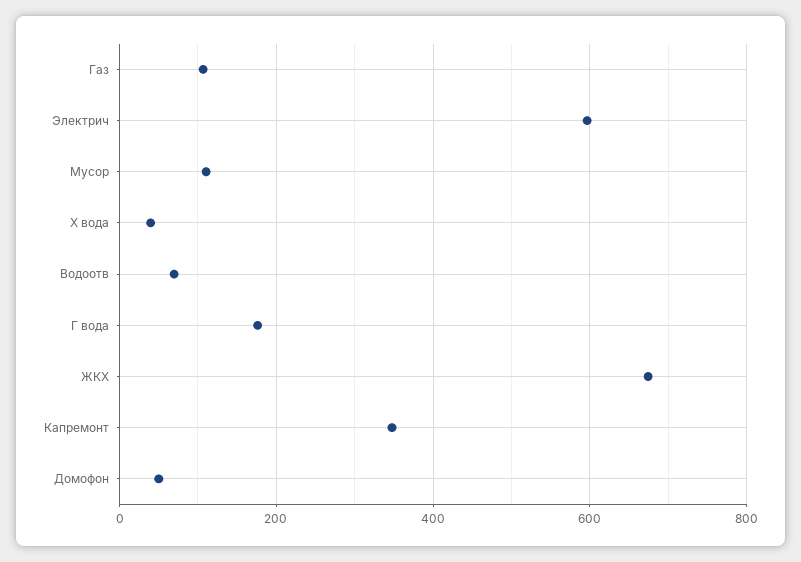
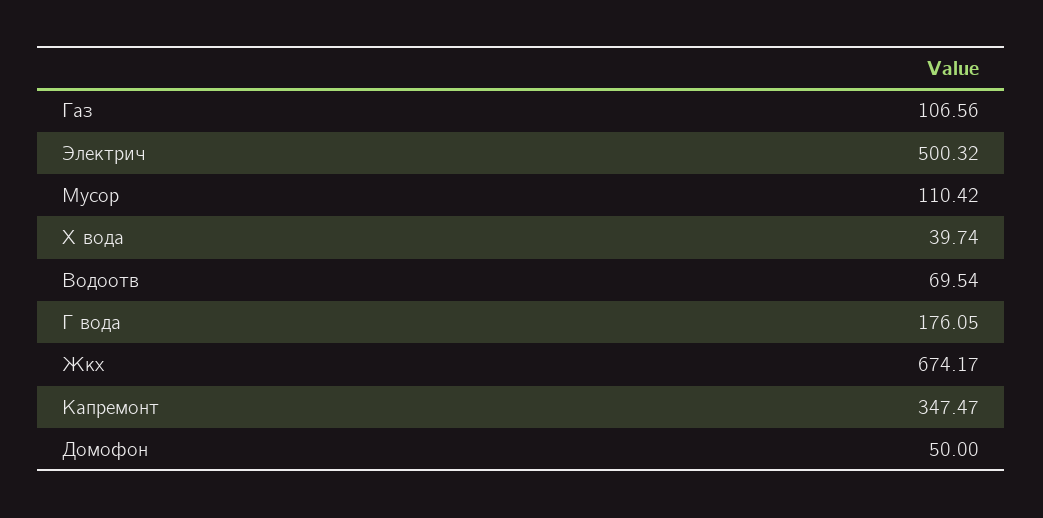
  {
    "Газ": 106.56,
-   "Электрич": 600,
+   "Электрич": 500.32,
    "Мусор": 110.42,
    "Х вода": 39.74,
    "Водоотв": 69.54,
    "Г вода": 176.05,
    "ЖКХ": 674.17,
    "Капремонт": 347.47,
    "Домофон": 50
  }

